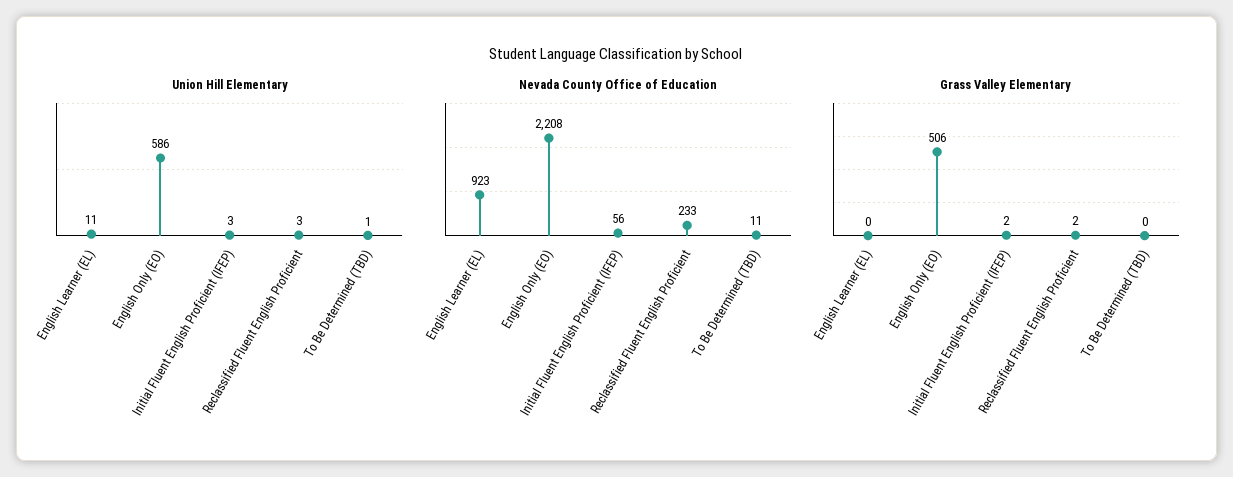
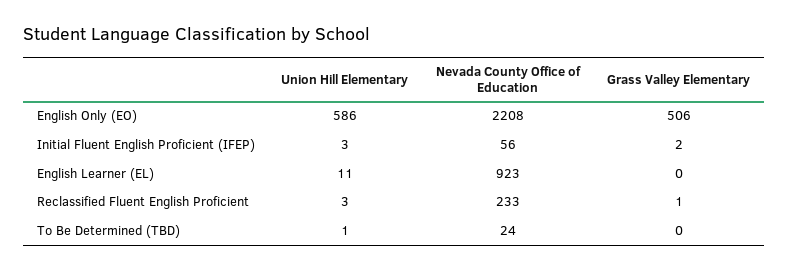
  {
    "Union Hill Elementary": {
      "English Learner (EL)": 11,
      "English Only (EO)": 586,
      "Initial Fluent English Proficient (IFEP)": 3,
      "Reclassified Fluent English Proficient": 3,
      "To Be Determined (TBD)": 1
    },
    "Nevada County Office of Education": {
      "English Learner (EL)": 923,
      "English Only (EO)": 2208,
      "Initial Fluent English Proficient (IFEP)": 56,
      "Reclassified Fluent English Proficient": 233,
-     "To Be Determined (TBD)": 11
+     "To Be Determined (TBD)": 24
    },
    "Grass Valley Elementary": {
      "English Learner (EL)": 0,
      "English Only (EO)": 506,
      "Initial Fluent English Proficient (IFEP)": 2,
-     "Reclassified Fluent English Proficient": 2,
+     "Reclassified Fluent English Proficient": 1,
      "To Be Determined (TBD)": 0
    }
  }

